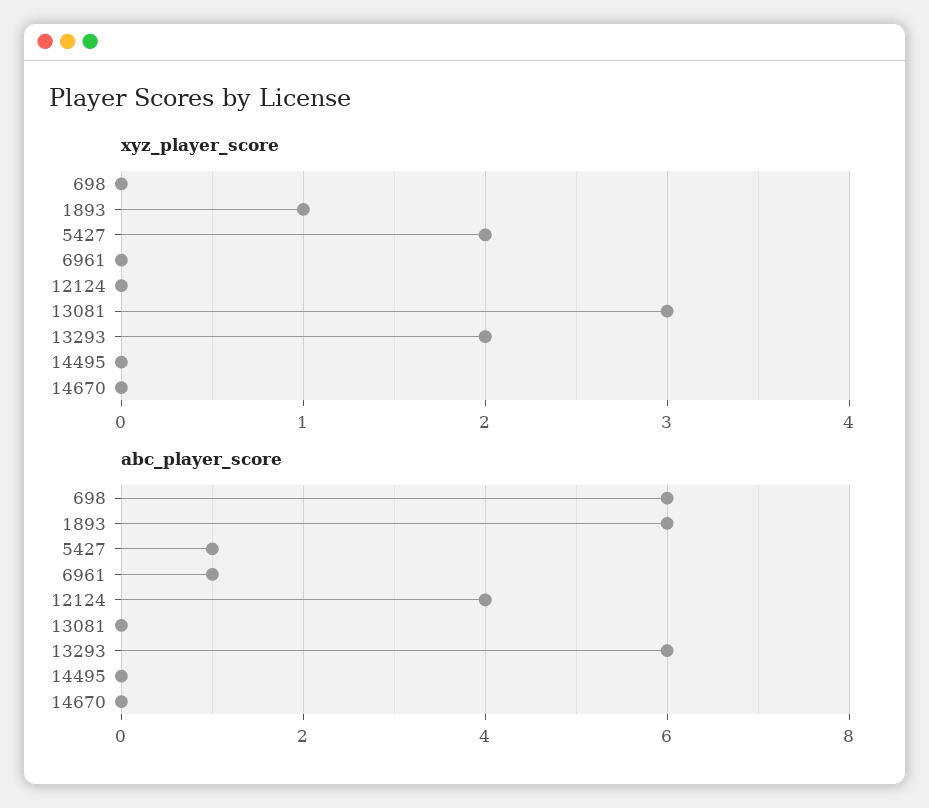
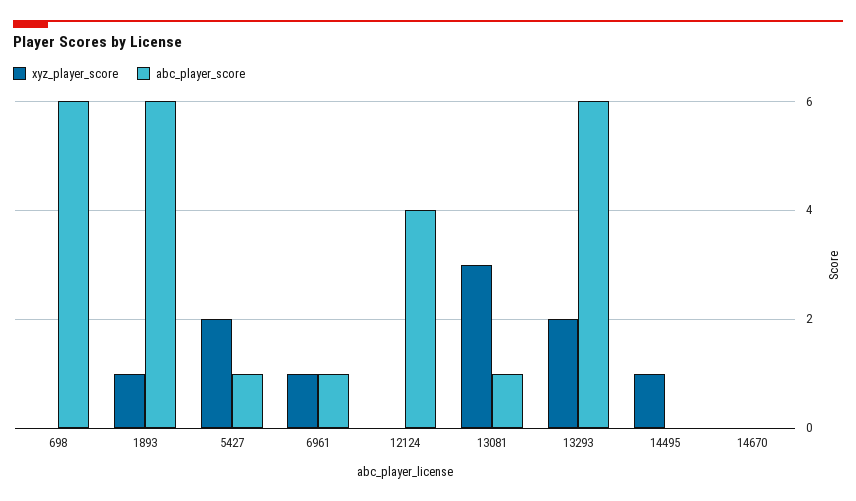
  {
    "xyz_player_score": {
      "698": 0,
      "1893": 1,
      "5427": 2,
-     "6961": 0,
+     "6961": 1,
      "12124": 0,
      "13081": 3,
      "13293": 2,
-     "14495": 0,
+     "14495": 1,
      "14670": 0
    },
    "abc_player_score": {
      "698": 6,
      "1893": 6,
      "5427": 1,
      "6961": 1,
      "12124": 4,
-     "13081": 0,
+     "13081": 1,
      "13293": 6,
      "14495": 0,
      "14670": 0
    }
  }

